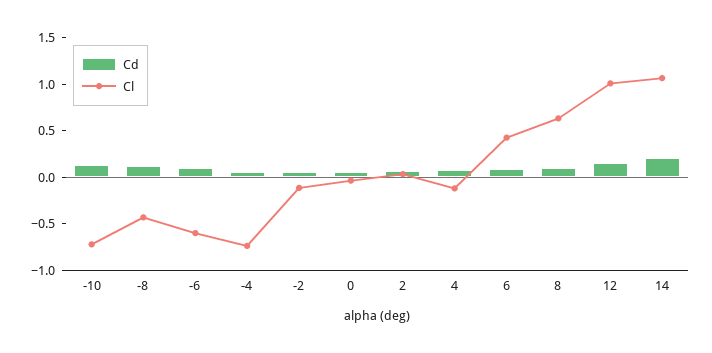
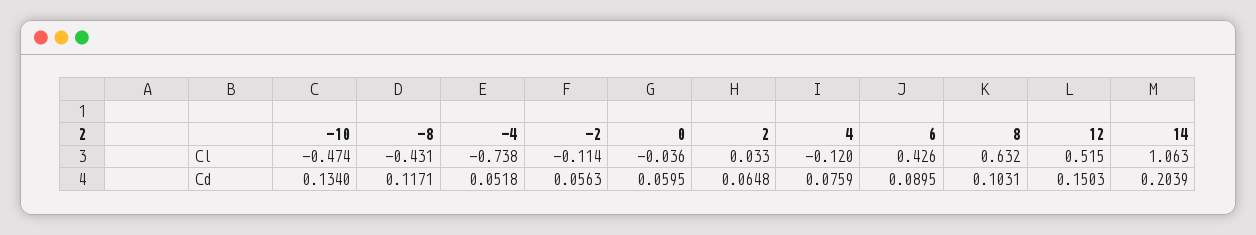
  {
    "Cd": {
      "-10": 0.134,
      "-8": 0.1171,
-     "-6": 0.1,
      "-4": 0.0518,
      "-2": 0.0563,
      "0": 0.0595,
      "2": 0.0648,
      "4": 0.0759,
      "6": 0.0895,
      "8": 0.1031,
      "12": 0.1503,
      "14": 0.2039
    },
    "Cl": {
-     "-10": -0.7,
+     "-10": -0.474,
      "-8": -0.431,
-     "-6": -0.6,
      "-4": -0.738,
      "-2": -0.114,
      "0": -0.036,
      "2": 0.033,
      "4": -0.12,
      "6": 0.426,
      "8": 0.632,
-     "12": 1,
+     "12": 0.515,
      "14": 1.063
    }
  }

